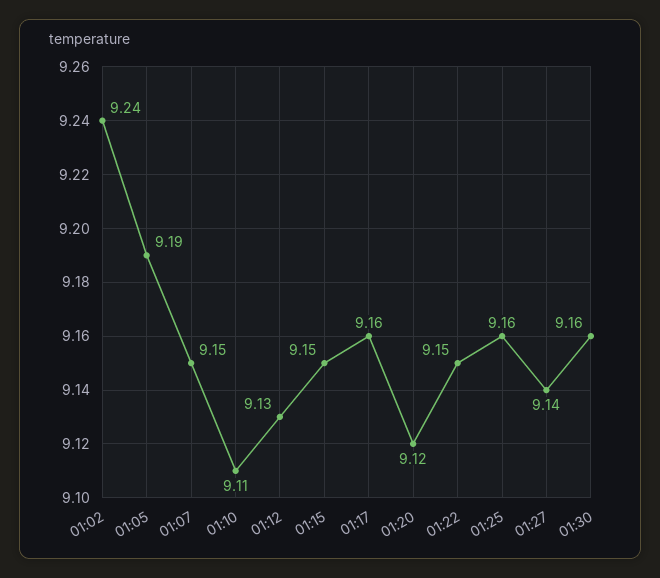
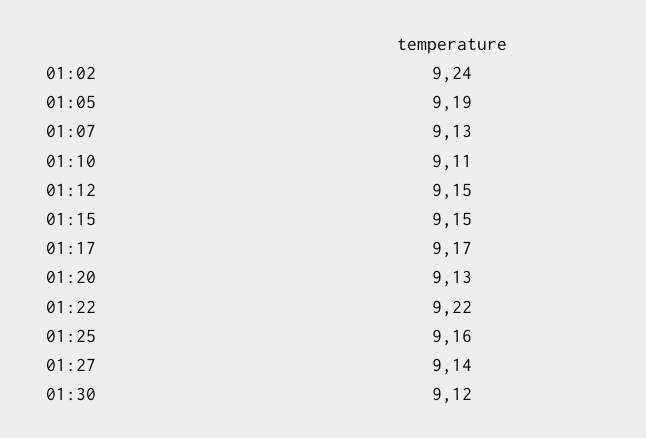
  {
    "01:02": 9.24,
    "01:05": 9.19,
-   "01:07": 9.15,
+   "01:07": 9.13,
    "01:10": 9.11,
-   "01:12": 9.13,
+   "01:12": 9.15,
    "01:15": 9.15,
-   "01:17": 9.16,
+   "01:17": 9.17,
-   "01:20": 9.12,
+   "01:20": 9.13,
-   "01:22": 9.15,
+   "01:22": 9.22,
    "01:25": 9.16,
    "01:27": 9.14,
-   "01:30": 9.16
+   "01:30": 9.12
  }

